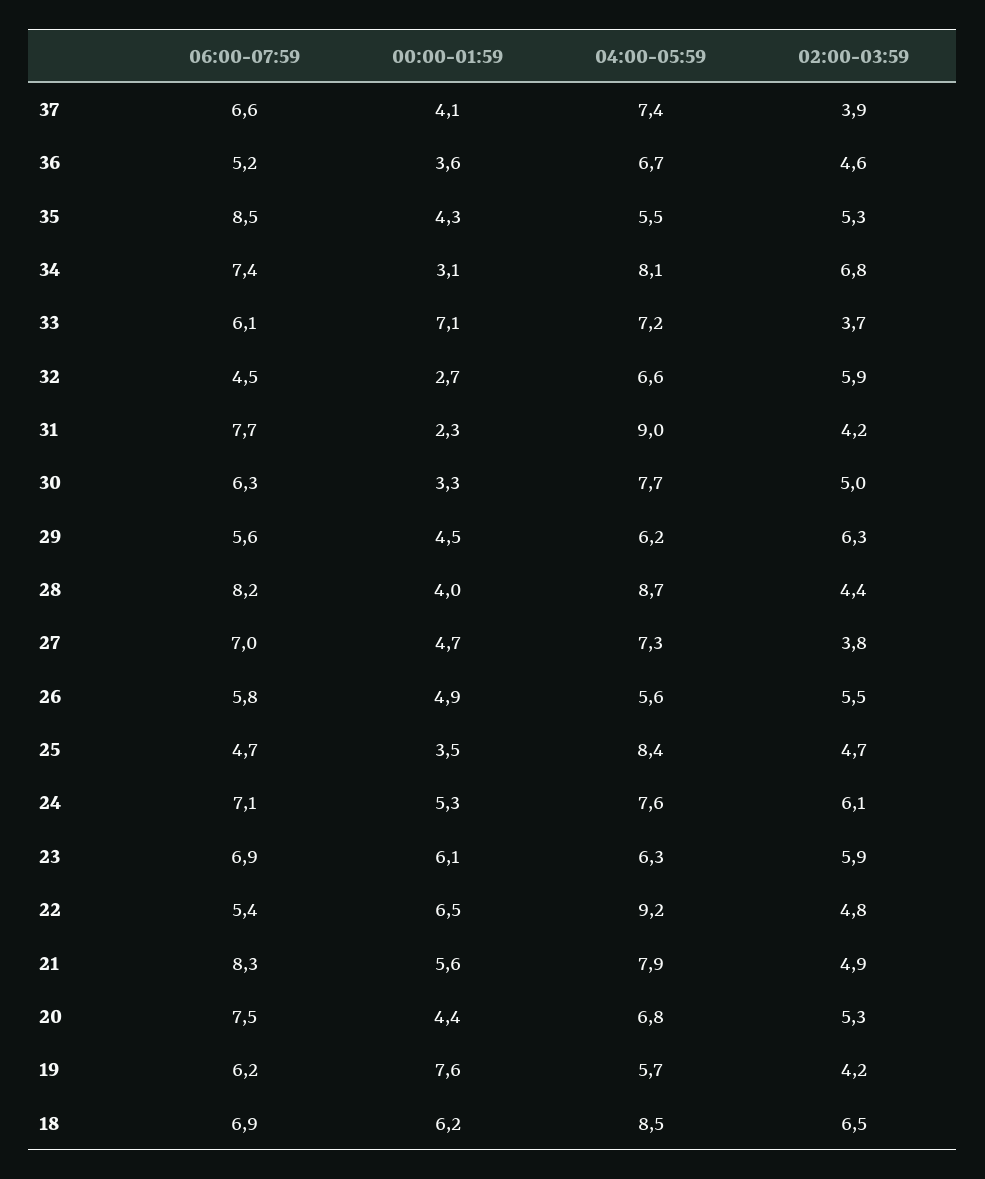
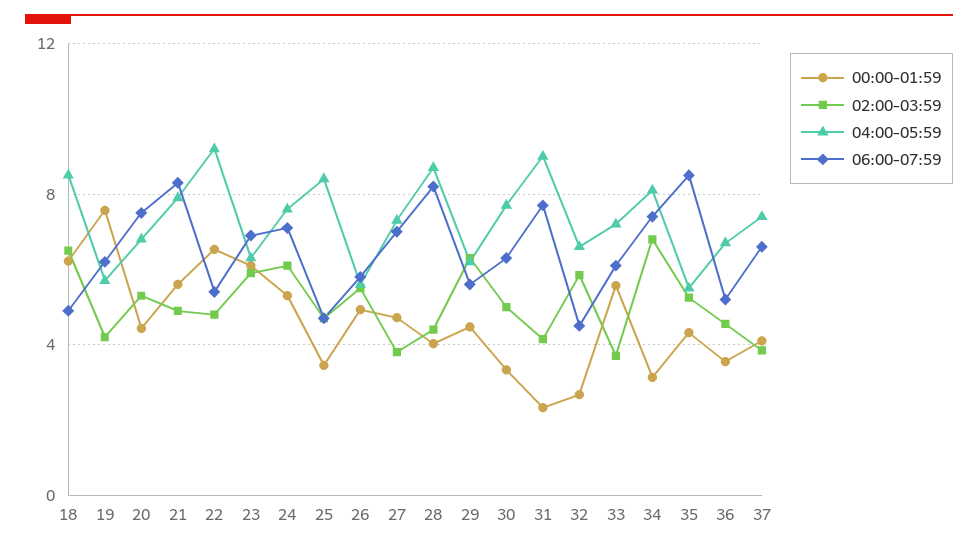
  {
    "06:00-07:59": {
      "37": 6.6,
      "36": 5.2,
      "35": 8.5,
      "34": 7.4,
      "33": 6.1,
      "32": 4.5,
      "31": 7.7,
      "30": 6.3,
      "29": 5.6,
      "28": 8.2,
      "27": 7,
      "26": 5.8,
      "25": 4.7,
      "24": 7.1,
      "23": 6.9,
      "22": 5.4,
      "21": 8.3,
      "20": 7.5,
      "19": 6.2,
-     "18": 6.9
+     "18": 5
    },
    "00:00-01:59": {
      "37": 4.1,
      "36": 3.6,
      "35": 4.3,
      "34": 3.1,
-     "33": 7.1,
+     "33": 5.5,
      "32": 2.7,
      "31": 2.3,
      "30": 3.3,
      "29": 4.5,
      "28": 4,
      "27": 4.7,
      "26": 4.9,
      "25": 3.5,
      "24": 5.3,
      "23": 6.1,
      "22": 6.5,
      "21": 5.6,
      "20": 4.4,
      "19": 7.6,
      "18": 6.2
    },
    "04:00-05:59": {
      "37": 7.4,
      "36": 6.7,
      "35": 5.5,
      "34": 8.1,
      "33": 7.2,
      "32": 6.6,
      "31": 9,
      "30": 7.7,
      "29": 6.2,
      "28": 8.7,
      "27": 7.3,
      "26": 5.6,
      "25": 8.4,
      "24": 7.6,
      "23": 6.3,
      "22": 9.2,
      "21": 7.9,
      "20": 6.8,
      "19": 5.7,
      "18": 8.5
    },
    "02:00-03:59": {
      "37": 3.9,
      "36": 4.6,
      "35": 5.3,
      "34": 6.8,
      "33": 3.7,
      "32": 5.9,
      "31": 4.2,
      "30": 5,
      "29": 6.3,
      "28": 4.4,
      "27": 3.8,
      "26": 5.5,
      "25": 4.7,
      "24": 6.1,
      "23": 5.9,
      "22": 4.8,
      "21": 4.9,
      "20": 5.3,
      "19": 4.2,
      "18": 6.5
    }
  }

